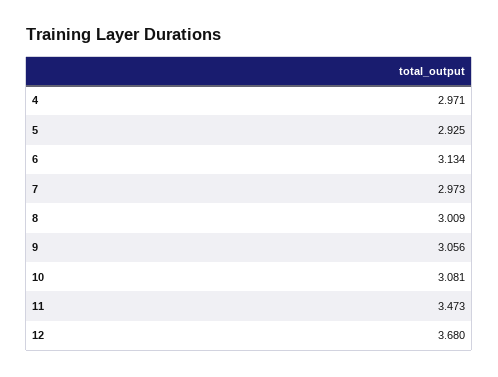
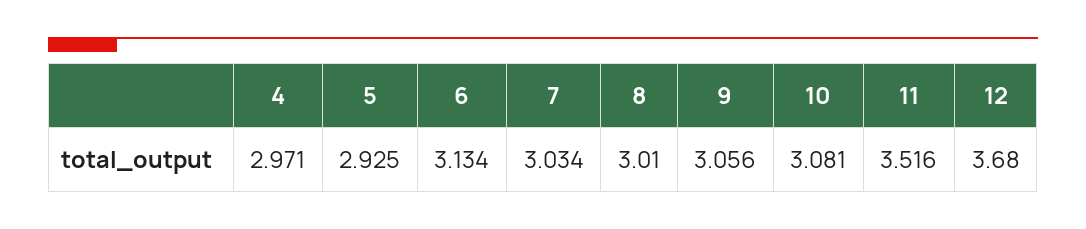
  {
    "4": 2.971,
    "5": 2.925,
    "6": 3.134,
-   "7": 2.973,
+   "7": 3.034,
-   "8": 3.009,
+   "8": 3.01,
    "9": 3.056,
    "10": 3.081,
-   "11": 3.473,
+   "11": 3.516,
    "12": 3.68
  }

